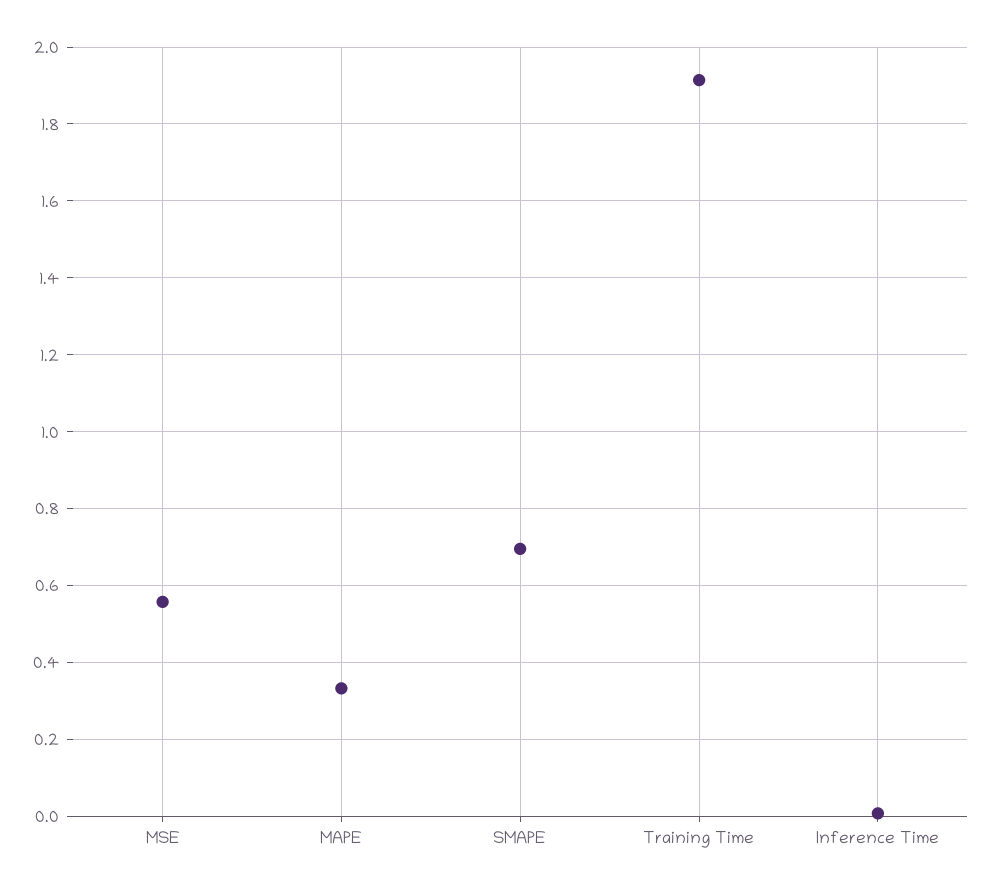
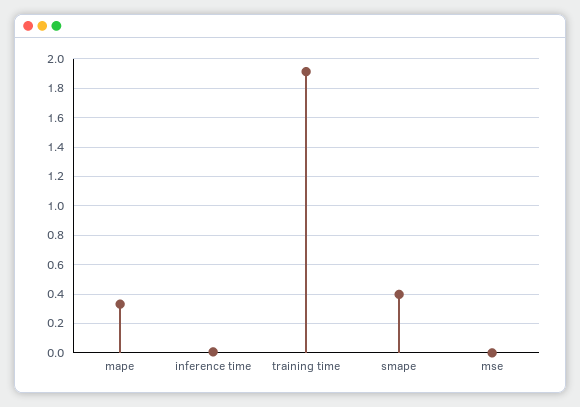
  {
-   "MSE": 0.56,
+   "MSE": 0,
    "MAPE": 0.34,
-   "SMAPE": 0.7,
+   "SMAPE": 0.4,
    "Training Time": 1.92,
    "Inference Time": 0
  }

